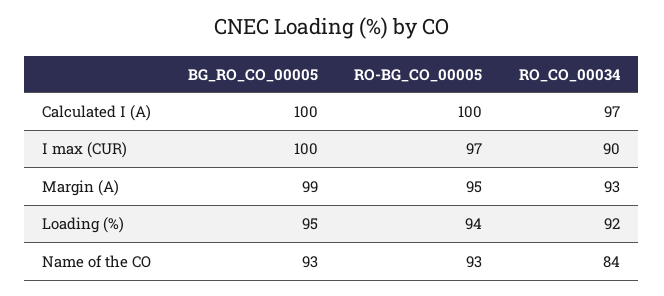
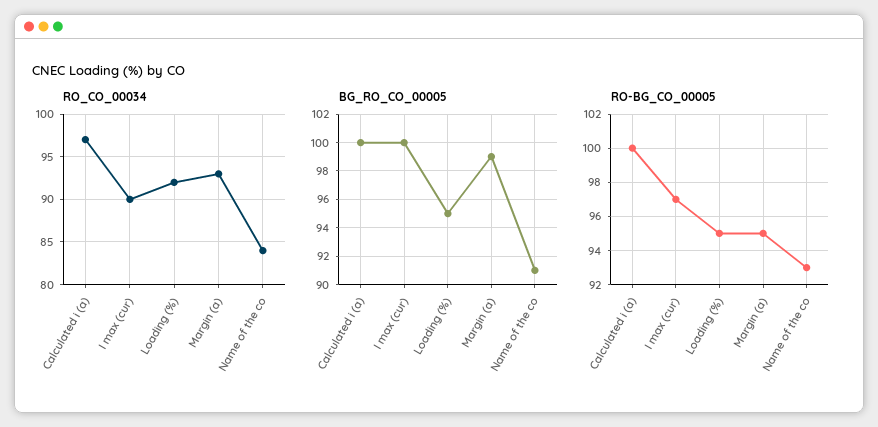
  {
    "BG_RO_CO_00005": {
      "Calculated I (A)": 100,
      "I max (CUR)": 100,
      "Margin (A)": 99,
      "Loading (%)": 95,
-     "Name of the CO": 93
+     "Name of the CO": 91
    },
    "RO-BG_CO_00005": {
      "Calculated I (A)": 100,
      "I max (CUR)": 97,
      "Margin (A)": 95,
-     "Loading (%)": 94,
+     "Loading (%)": 95,
      "Name of the CO": 93
    },
    "RO_CO_00034": {
      "Calculated I (A)": 97,
      "I max (CUR)": 90,
      "Margin (A)": 93,
      "Loading (%)": 92,
      "Name of the CO": 84
    }
  }

